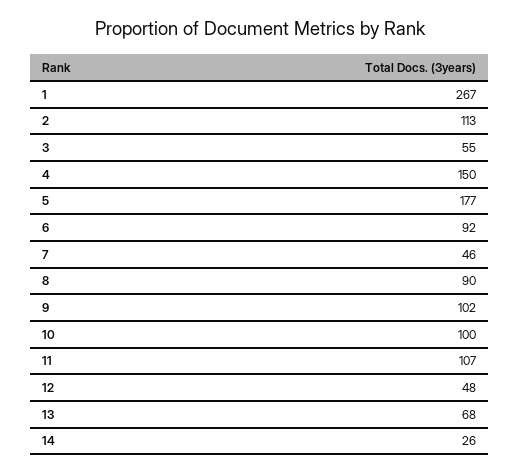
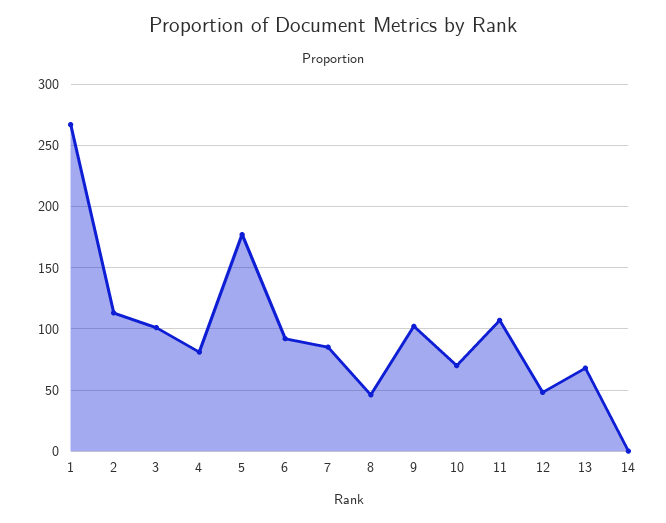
  {
    "1": 267,
    "2": 113,
-   "3": 55,
+   "3": 100,
-   "4": 150,
+   "4": 80,
    "5": 177,
    "6": 92,
-   "7": 46,
+   "7": 85,
-   "8": 90,
+   "8": 45,
    "9": 102,
-   "10": 100,
+   "10": 70,
    "11": 107,
    "12": 48,
    "13": 68,
-   "14": 26
+   "14": 0
  }

